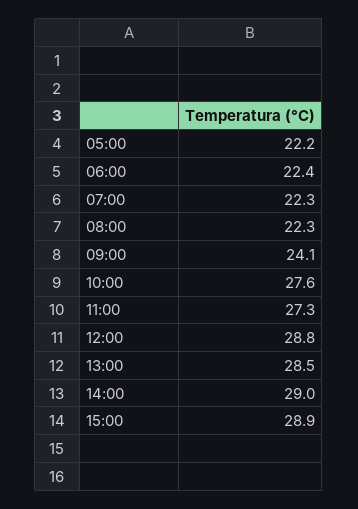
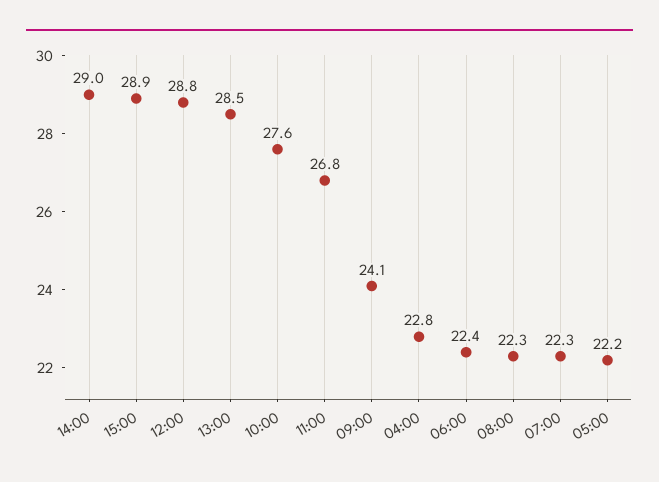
  {
    "05:00": 22.2,
    "06:00": 22.4,
    "07:00": 22.3,
    "08:00": 22.3,
    "09:00": 24.1,
    "10:00": 27.6,
-   "11:00": 27.3,
+   "11:00": 26.8,
    "12:00": 28.8,
    "13:00": 28.5,
    "14:00": 29,
-   "15:00": 28.9
+   "15:00": 28.9,
+   "04:00": 22.8
  }

